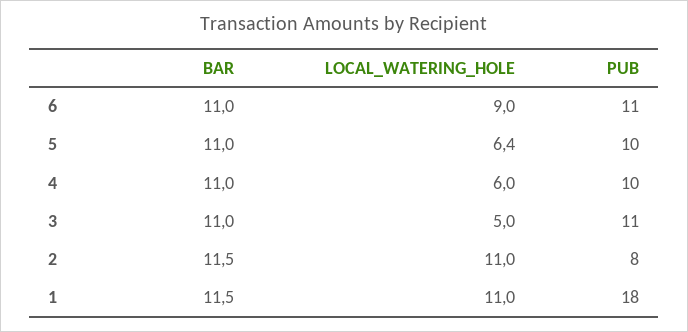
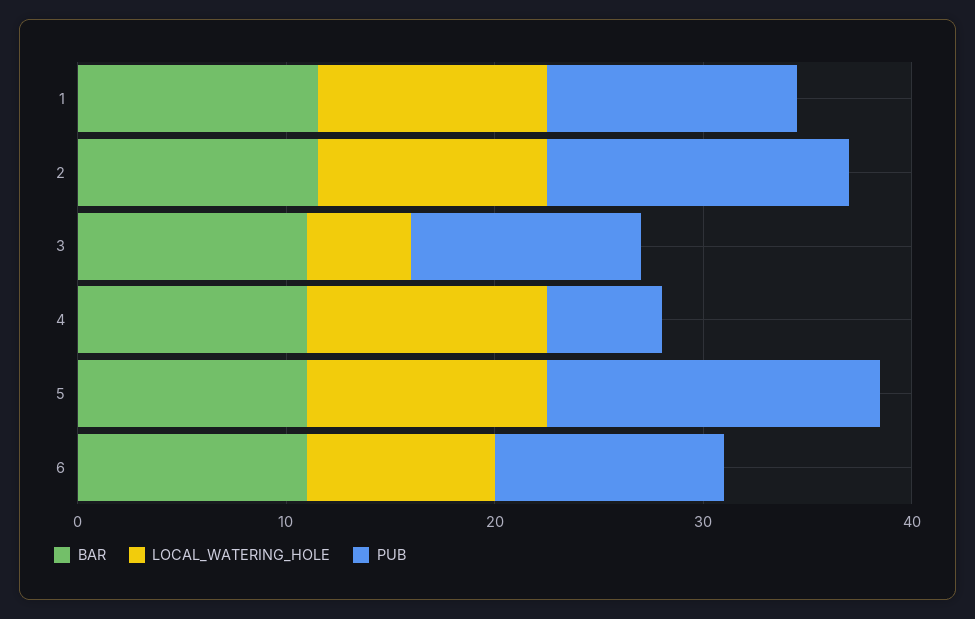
  {
    "BAR": {
      "6": 11,
      "5": 11,
      "4": 11,
      "3": 11,
      "2": 11.5,
      "1": 11.5
    },
    "LOCAL_WATERING_HOLE": {
      "6": 9,
-     "5": 6.4,
+     "5": 12,
-     "4": 6,
+     "4": 12,
      "3": 5,
      "2": 11,
      "1": 11
    },
    "PUB": {
      "6": 11,
-     "5": 10,
+     "5": 16,
-     "4": 10,
+     "4": 6,
      "3": 11,
-     "2": 8,
+     "2": 14,
-     "1": 18
+     "1": 12
    }
  }

